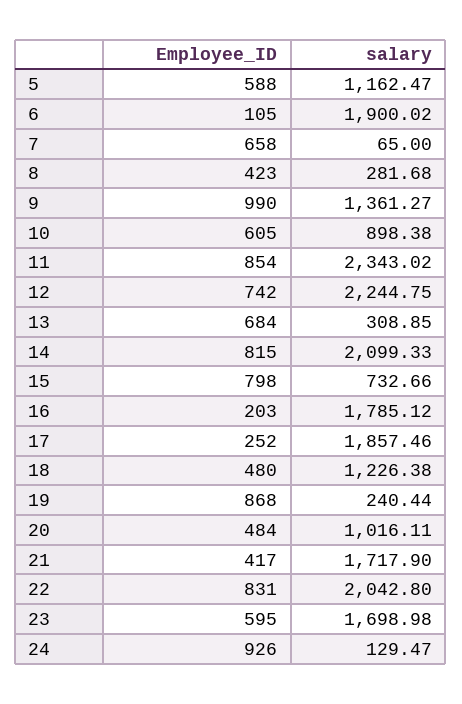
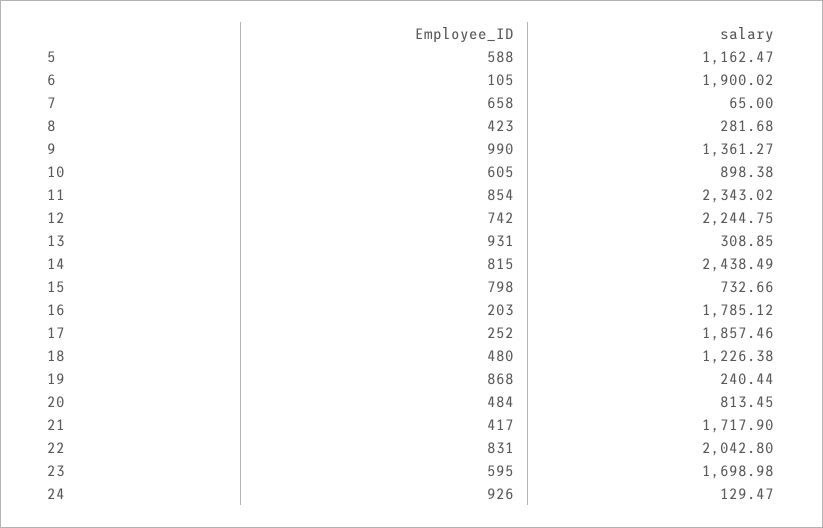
  {
    "Employee_ID": {
      "5": 588,
      "6": 105,
      "7": 658,
      "8": 423,
      "9": 990,
      "10": 605,
      "11": 854,
      "12": 742,
-     "13": 684,
+     "13": 931,
      "14": 815,
      "15": 798,
      "16": 203,
      "17": 252,
      "18": 480,
      "19": 868,
      "20": 484,
      "21": 417,
      "22": 831,
      "23": 595,
      "24": 926
    },
    "salary": {
      "5": 1162.47,
      "6": 1900.02,
      "7": 65,
      "8": 281.68,
      "9": 1361.27,
      "10": 898.38,
      "11": 2343.02,
      "12": 2244.75,
      "13": 308.85,
-     "14": 2099.33,
+     "14": 2438.49,
      "15": 732.66,
      "16": 1785.12,
      "17": 1857.46,
      "18": 1226.38,
      "19": 240.44,
-     "20": 1016.11,
+     "20": 813.45,
      "21": 1717.9,
      "22": 2042.8,
      "23": 1698.98,
      "24": 129.47
    }
  }

